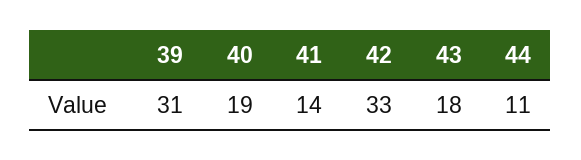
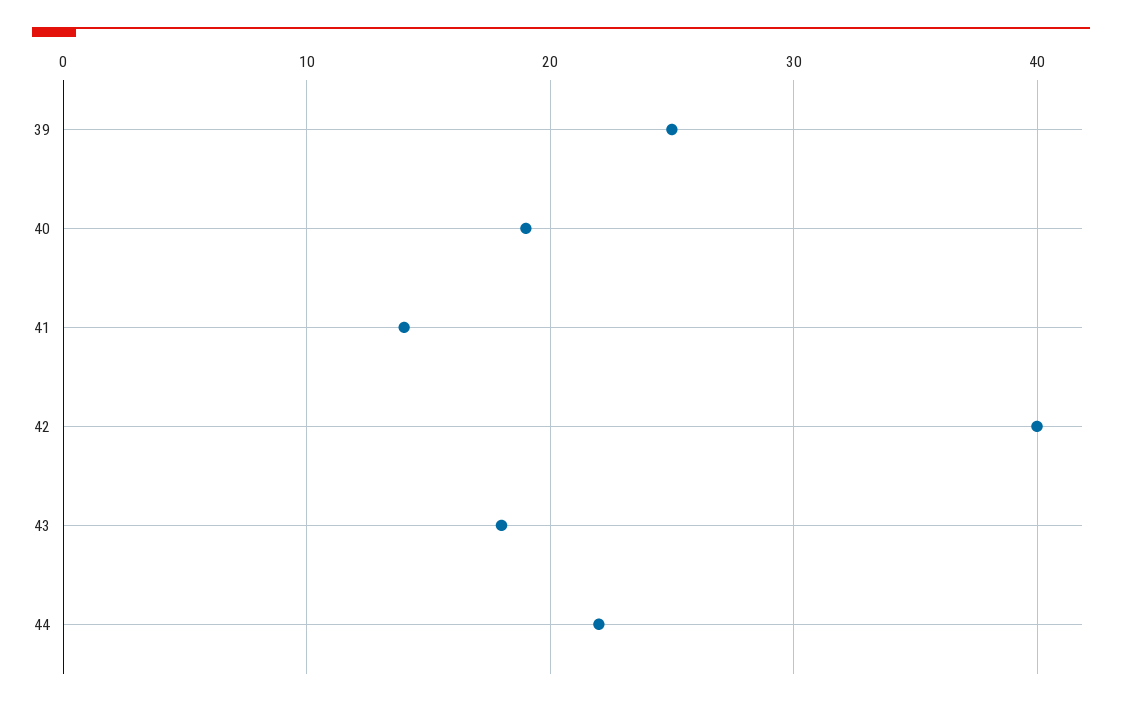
  {
-   "39": 31,
+   "39": 25,
    "40": 19,
    "41": 14,
-   "42": 33,
+   "42": 40,
    "43": 18,
-   "44": 11
+   "44": 22
  }

